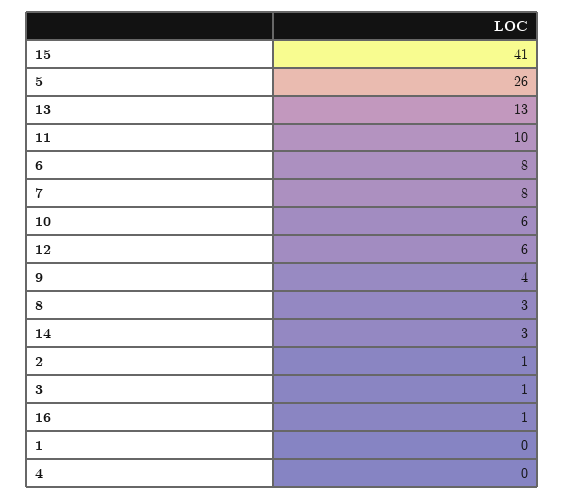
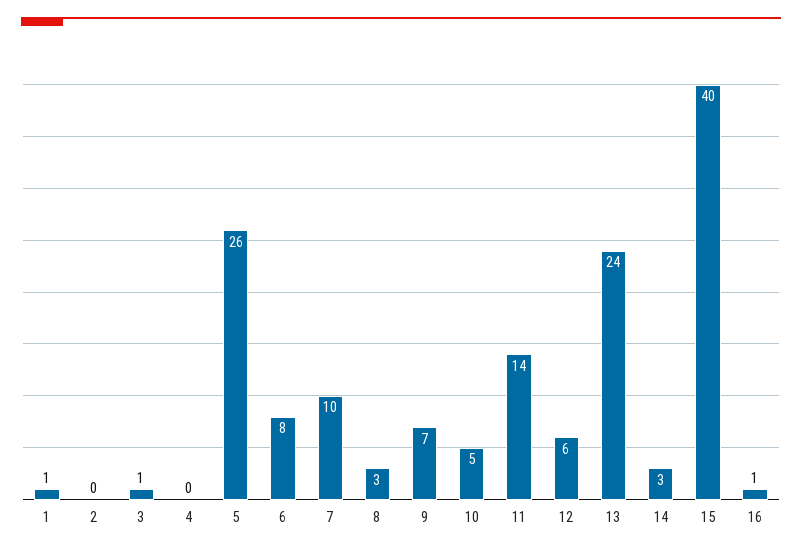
  {
-   "15": 41,
+   "15": 40,
    "5": 26,
-   "13": 13,
+   "13": 24,
-   "11": 10,
+   "11": 14,
    "6": 8,
-   "7": 8,
+   "7": 10,
-   "10": 6,
+   "10": 5,
    "12": 6,
-   "9": 4,
+   "9": 7,
    "8": 3,
    "14": 3,
-   "2": 1,
+   "2": 0,
    "3": 1,
    "16": 1,
-   "1": 0,
+   "1": 1,
    "4": 0
  }

